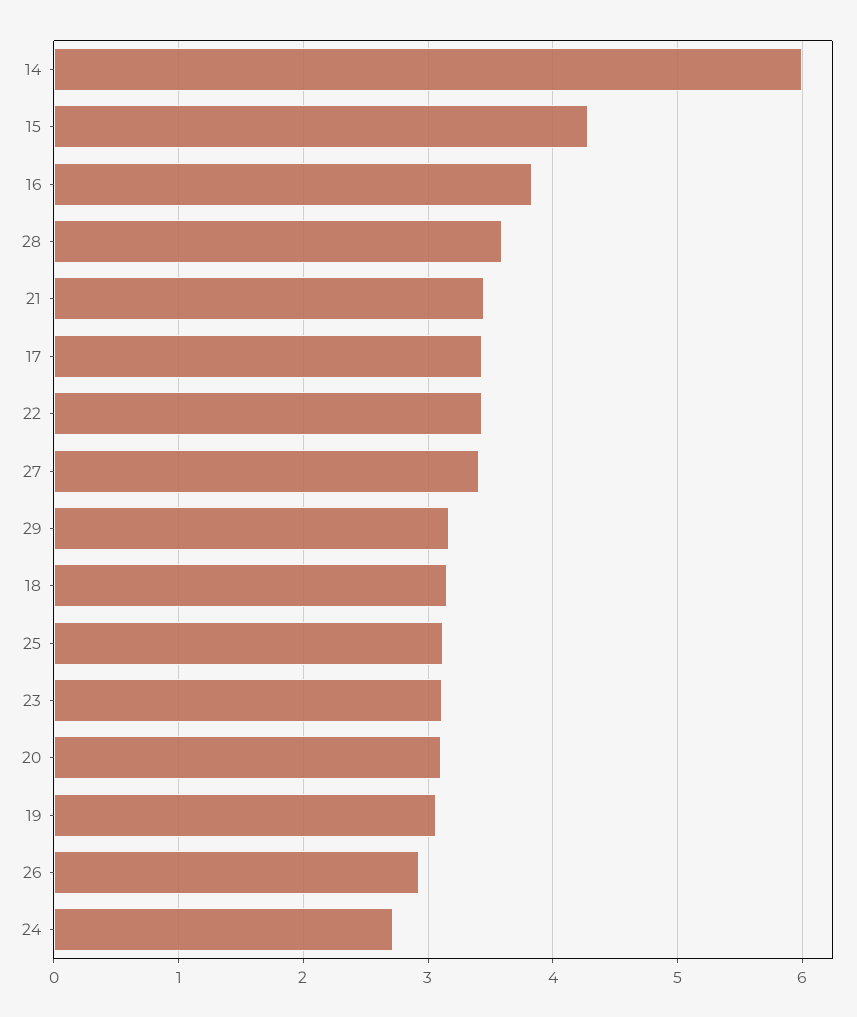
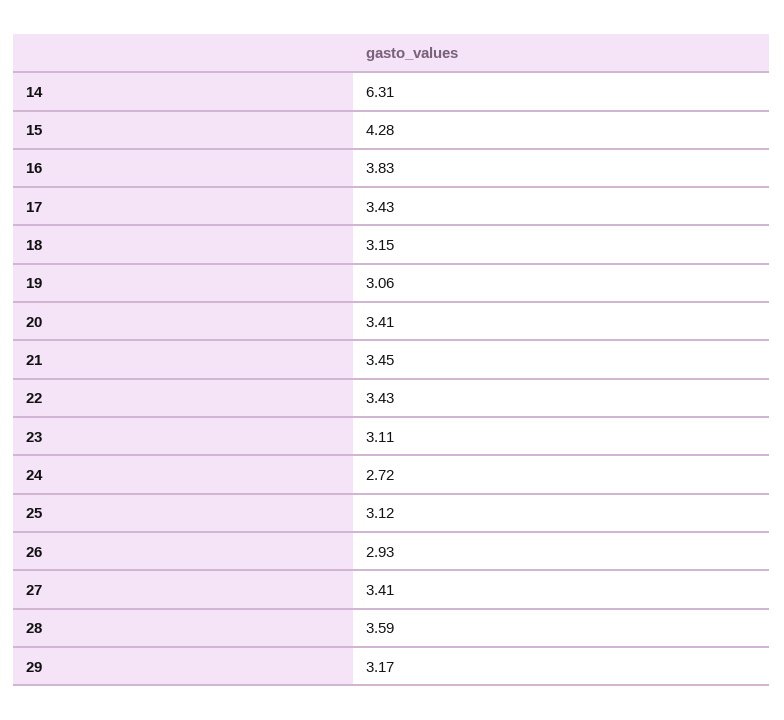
  {
-   "14": 6,
+   "14": 6.31,
    "15": 4.28,
    "16": 3.83,
    "28": 3.59,
    "21": 3.45,
    "17": 3.43,
    "22": 3.43,
    "27": 3.41,
    "29": 3.17,
    "18": 3.15,
    "25": 3.12,
    "23": 3.11,
-   "20": 3.1,
+   "20": 3.41,
    "19": 3.06,
    "26": 2.93,
    "24": 2.72
  }

